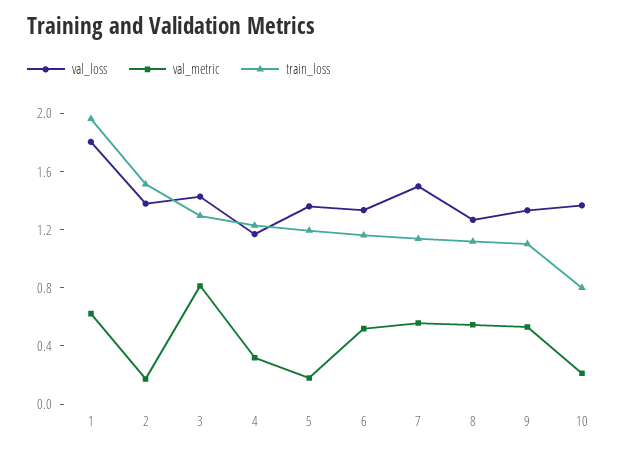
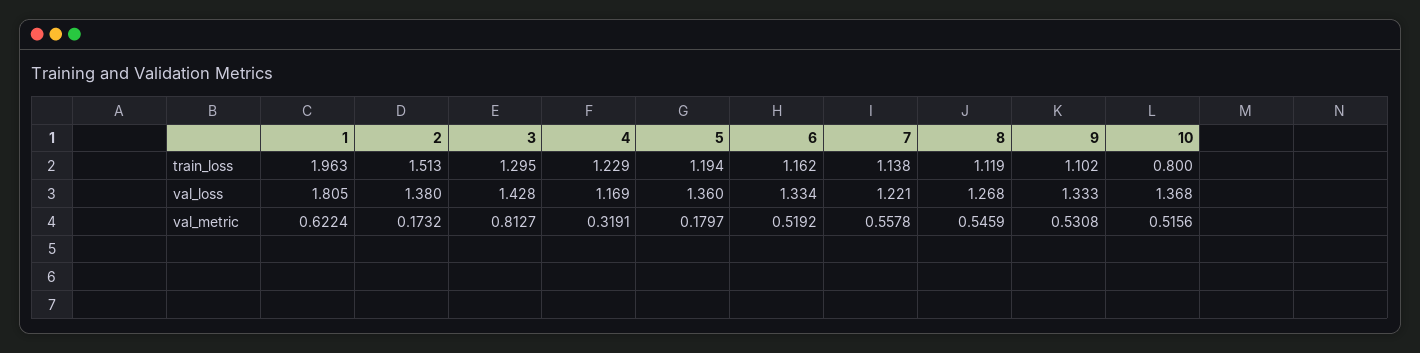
  {
    "val_loss": {
      "1": 1.805,
      "2": 1.38,
      "3": 1.428,
      "4": 1.169,
      "5": 1.36,
      "6": 1.334,
-     "7": 1.5,
+     "7": 1.221,
      "8": 1.268,
      "9": 1.333,
      "10": 1.368
    },
    "val_metric": {
      "1": 0.6224,
      "2": 0.1732,
      "3": 0.8127,
      "4": 0.3191,
      "5": 0.1797,
      "6": 0.5192,
      "7": 0.5578,
      "8": 0.5459,
      "9": 0.5308,
-     "10": 0.2
+     "10": 0.5156
    },
    "train_loss": {
      "1": 1.963,
      "2": 1.513,
      "3": 1.295,
      "4": 1.229,
      "5": 1.194,
      "6": 1.162,
      "7": 1.138,
      "8": 1.119,
      "9": 1.102,
      "10": 0.8
    }
  }

